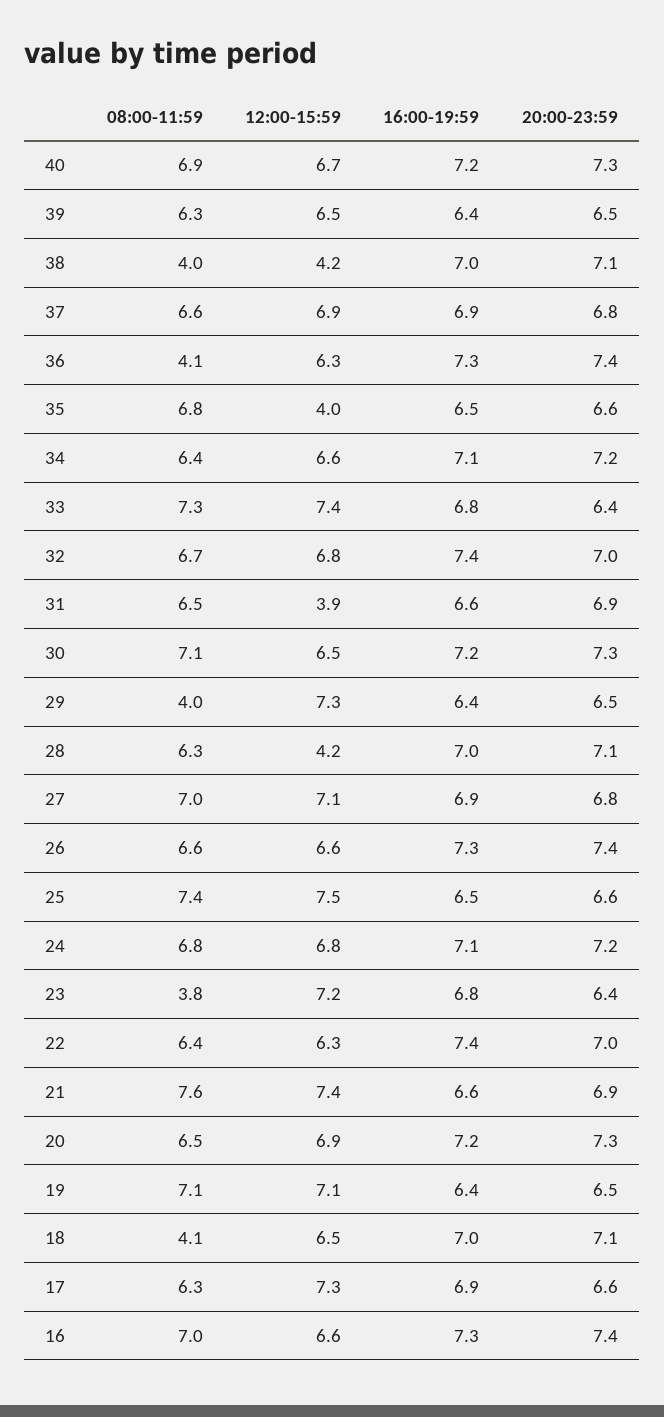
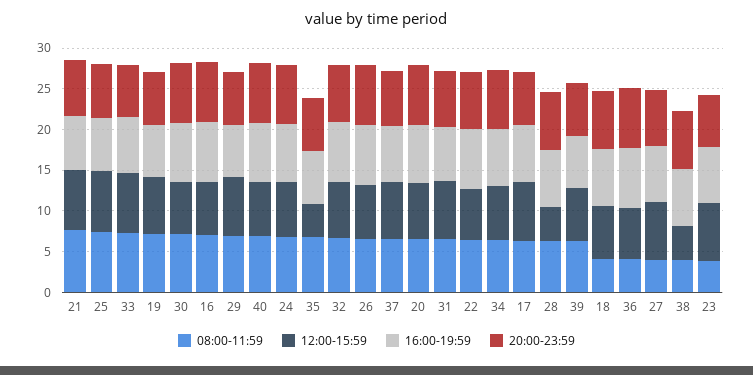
  {
    "08:00-11:59": {
      "40": 6.9,
      "39": 6.3,
      "38": 4,
      "37": 6.6,
      "36": 4.1,
      "35": 6.8,
      "34": 6.4,
      "33": 7.3,
      "32": 6.7,
      "31": 6.5,
      "30": 7.1,
-     "29": 4,
+     "29": 7,
      "28": 6.3,
-     "27": 7,
+     "27": 4,
      "26": 6.6,
      "25": 7.4,
      "24": 6.8,
      "23": 3.8,
      "22": 6.4,
      "21": 7.6,
      "20": 6.5,
      "19": 7.1,
      "18": 4.1,
      "17": 6.3,
      "16": 7
    },
    "12:00-15:59": {
      "40": 6.7,
      "39": 6.5,
      "38": 4.2,
      "37": 6.9,
      "36": 6.3,
      "35": 4,
      "34": 6.6,
      "33": 7.4,
      "32": 6.8,
-     "31": 3.9,
+     "31": 7,
      "30": 6.5,
      "29": 7.3,
      "28": 4.2,
      "27": 7.1,
      "26": 6.6,
      "25": 7.5,
      "24": 6.8,
      "23": 7.2,
      "22": 6.3,
      "21": 7.4,
      "20": 6.9,
      "19": 7.1,
      "18": 6.5,
      "17": 7.3,
      "16": 6.6
    },
    "16:00-19:59": {
      "40": 7.2,
      "39": 6.4,
      "38": 7,
      "37": 6.9,
      "36": 7.3,
      "35": 6.5,
      "34": 7.1,
      "33": 6.8,
      "32": 7.4,
      "31": 6.6,
      "30": 7.2,
      "29": 6.4,
      "28": 7,
      "27": 6.9,
      "26": 7.3,
      "25": 6.5,
      "24": 7.1,
      "23": 6.8,
      "22": 7.4,
      "21": 6.6,
      "20": 7.2,
      "19": 6.4,
      "18": 7,
      "17": 6.9,
      "16": 7.3
    },
    "20:00-23:59": {
      "40": 7.3,
      "39": 6.5,
      "38": 7.1,
      "37": 6.8,
      "36": 7.4,
      "35": 6.6,
      "34": 7.2,
      "33": 6.4,
      "32": 7,
      "31": 6.9,
      "30": 7.3,
      "29": 6.5,
      "28": 7.1,
      "27": 6.8,
      "26": 7.4,
      "25": 6.6,
      "24": 7.2,
      "23": 6.4,
      "22": 7,
      "21": 6.9,
      "20": 7.3,
      "19": 6.5,
      "18": 7.1,
      "17": 6.6,
      "16": 7.4
    }
  }

